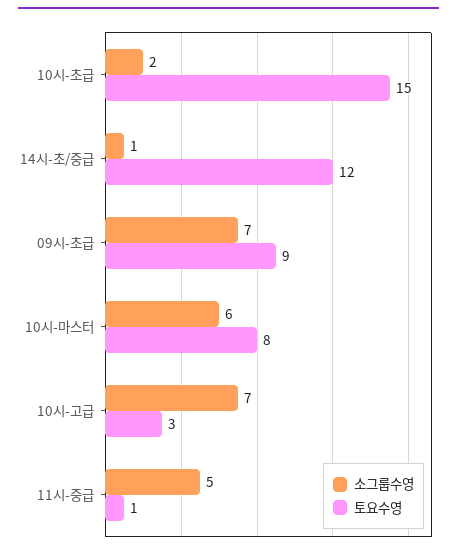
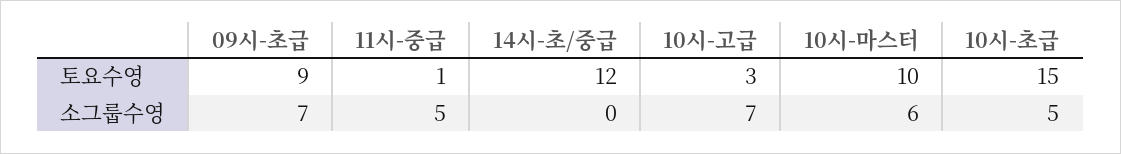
  {
    "소그룹수영": {
-     "10시-초급": 2,
+     "10시-초급": 5,
-     "14시-초/중급": 1,
+     "14시-초/중급": 0,
      "09시-초급": 7,
      "10시-마스터": 6,
      "10시-고급": 7,
      "11시-중급": 5
    },
    "토요수영": {
      "10시-초급": 15,
      "14시-초/중급": 12,
      "09시-초급": 9,
-     "10시-마스터": 8,
+     "10시-마스터": 10,
      "10시-고급": 3,
      "11시-중급": 1
    }
  }

